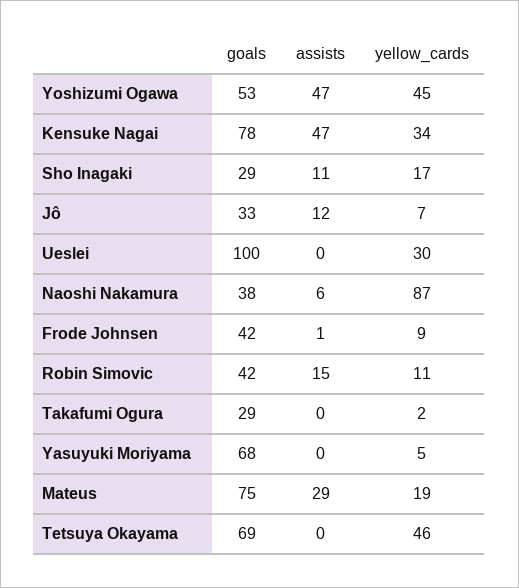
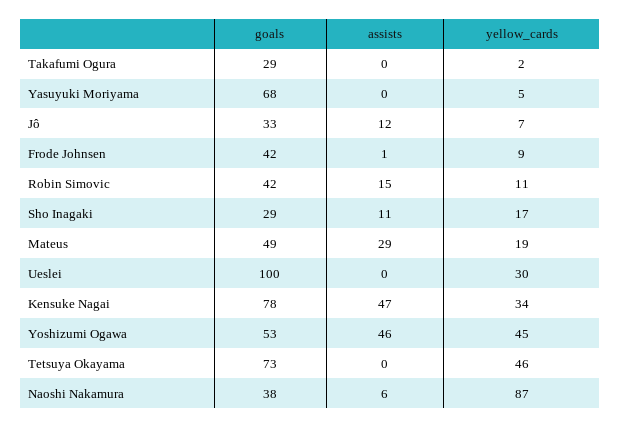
  {
    "goals": {
      "Yoshizumi Ogawa": 53,
      "Kensuke Nagai": 78,
      "Sho Inagaki": 29,
      "Jô": 33,
      "Ueslei": 100,
      "Naoshi Nakamura": 38,
      "Frode Johnsen": 42,
      "Robin Simovic": 42,
      "Takafumi Ogura": 29,
      "Yasuyuki Moriyama": 68,
-     "Mateus": 75,
+     "Mateus": 49,
-     "Tetsuya Okayama": 69
+     "Tetsuya Okayama": 73
    },
    "assists": {
-     "Yoshizumi Ogawa": 47,
+     "Yoshizumi Ogawa": 46,
      "Kensuke Nagai": 47,
      "Sho Inagaki": 11,
      "Jô": 12,
      "Ueslei": 0,
      "Naoshi Nakamura": 6,
      "Frode Johnsen": 1,
      "Robin Simovic": 15,
      "Takafumi Ogura": 0,
      "Yasuyuki Moriyama": 0,
      "Mateus": 29,
      "Tetsuya Okayama": 0
    },
    "yellow_cards": {
      "Yoshizumi Ogawa": 45,
      "Kensuke Nagai": 34,
      "Sho Inagaki": 17,
      "Jô": 7,
      "Ueslei": 30,
      "Naoshi Nakamura": 87,
      "Frode Johnsen": 9,
      "Robin Simovic": 11,
      "Takafumi Ogura": 2,
      "Yasuyuki Moriyama": 5,
      "Mateus": 19,
      "Tetsuya Okayama": 46
    }
  }

